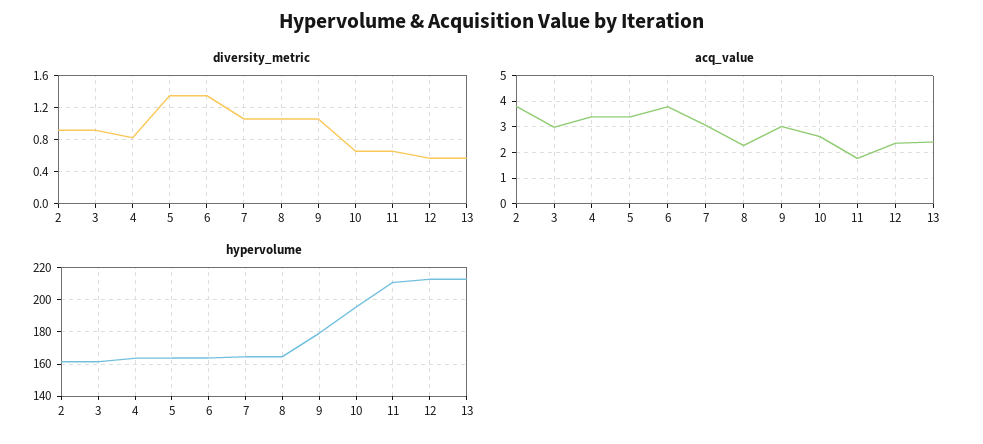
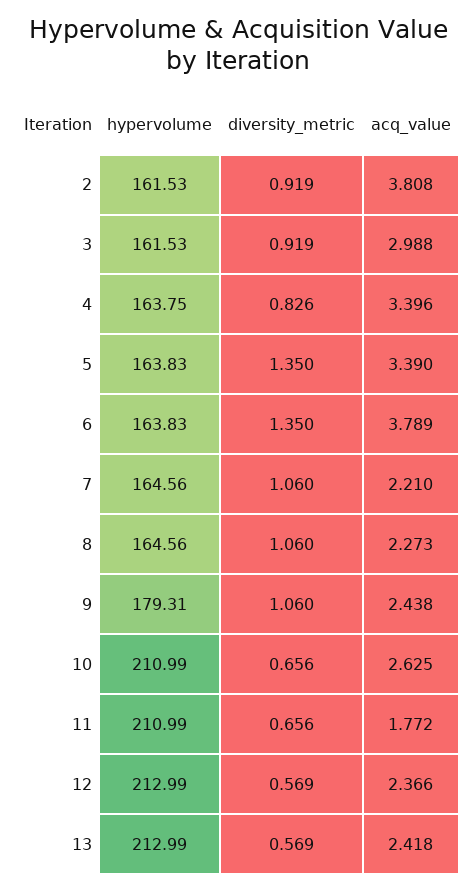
  {
    "diversity_metric": {
      "2": 0.919,
      "3": 0.919,
      "4": 0.826,
      "5": 1.35,
      "6": 1.35,
      "7": 1.06,
      "8": 1.06,
      "9": 1.06,
      "10": 0.656,
      "11": 0.656,
      "12": 0.569,
      "13": 0.569
    },
    "acq_value": {
      "2": 3.808,
      "3": 2.988,
      "4": 3.396,
      "5": 3.39,
      "6": 3.789,
-     "7": 3,
+     "7": 2.21,
      "8": 2.273,
-     "9": 3,
+     "9": 2.438,
      "10": 2.625,
      "11": 1.772,
      "12": 2.366,
      "13": 2.418
    },
    "hypervolume": {
      "2": 161.53,
      "3": 161.53,
      "4": 163.75,
      "5": 163.83,
      "6": 163.83,
      "7": 164.56,
      "8": 164.56,
      "9": 179.31,
-     "10": 195,
+     "10": 210.99,
      "11": 210.99,
      "12": 212.99,
      "13": 212.99
    }
  }

